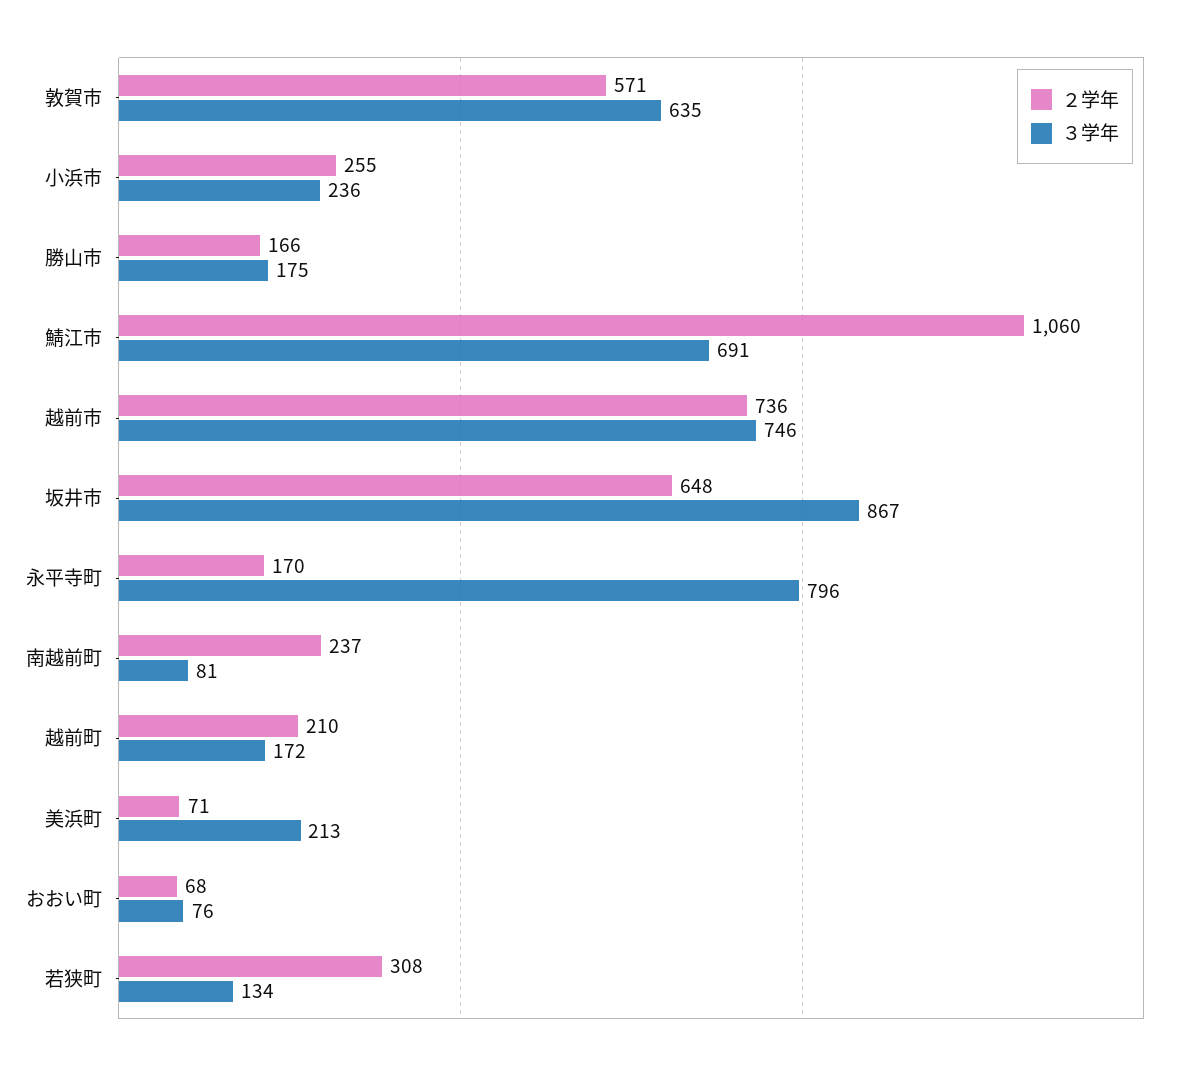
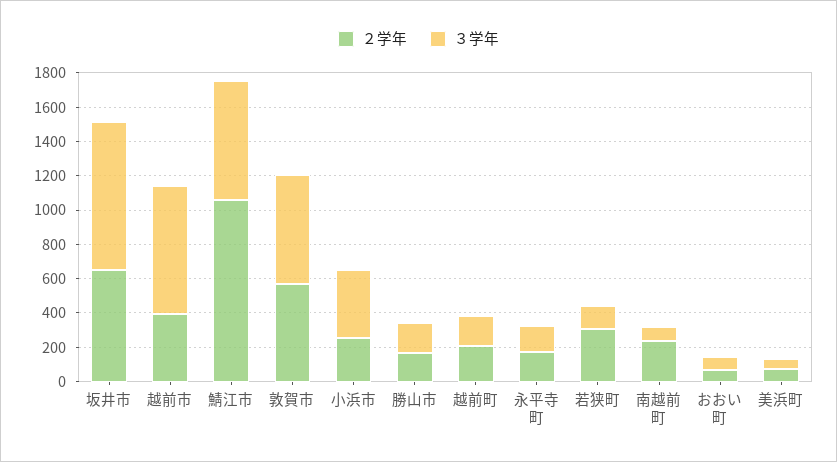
  {
    "２学年": {
      "敦賀市": 571,
      "小浜市": 255,
      "勝山市": 166,
      "鯖江市": 1060,
-     "越前市": 736,
+     "越前市": 400,
      "坂井市": 648,
      "永平寺町": 170,
      "南越前町": 237,
      "越前町": 210,
      "美浜町": 71,
      "おおい町": 68,
      "若狭町": 308
    },
    "３学年": {
      "敦賀市": 635,
-     "小浜市": 236,
+     "小浜市": 400,
      "勝山市": 175,
      "鯖江市": 691,
      "越前市": 746,
      "坂井市": 867,
-     "永平寺町": 796,
+     "永平寺町": 150,
      "南越前町": 81,
      "越前町": 172,
-     "美浜町": 213,
+     "美浜町": 50,
      "おおい町": 76,
      "若狭町": 134
    }
  }

